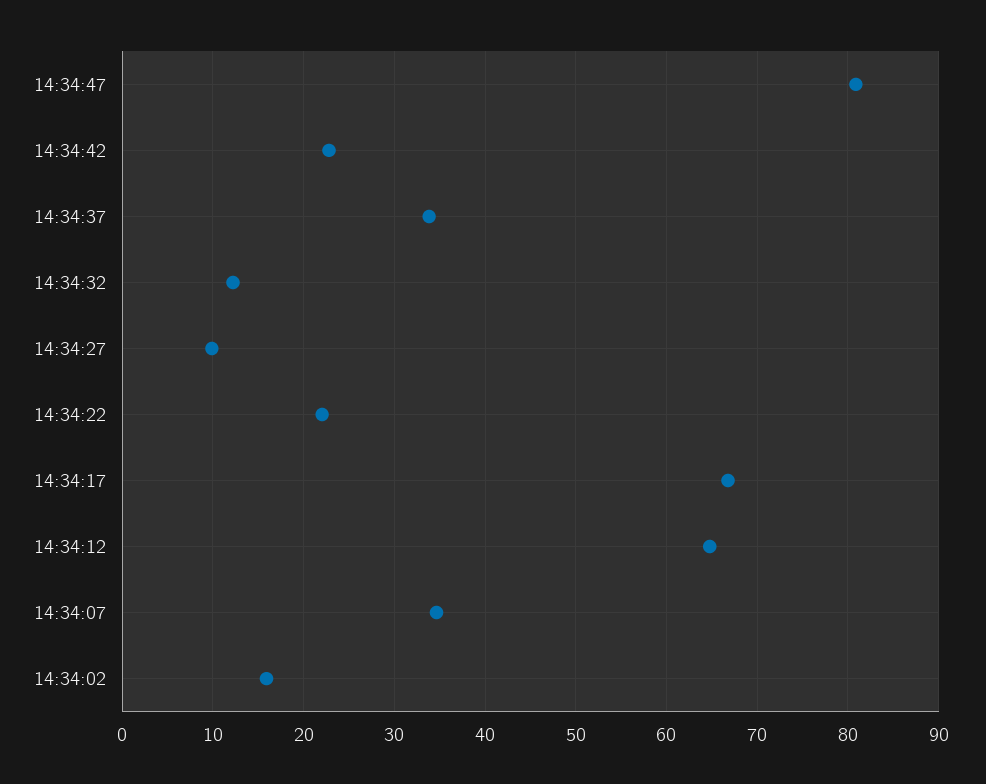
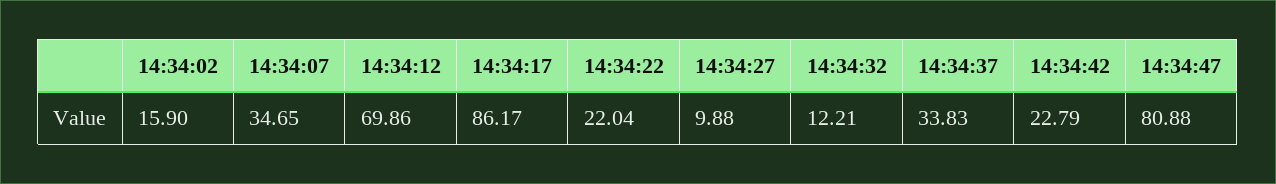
  {
    "14:34:47": 80.88,
    "14:34:42": 22.79,
    "14:34:37": 33.83,
    "14:34:32": 12.21,
    "14:34:27": 9.88,
    "14:34:22": 22.04,
-   "14:34:17": 67,
+   "14:34:17": 86.17,
-   "14:34:12": 65,
+   "14:34:12": 69.86,
    "14:34:07": 34.65,
    "14:34:02": 15.9
  }

